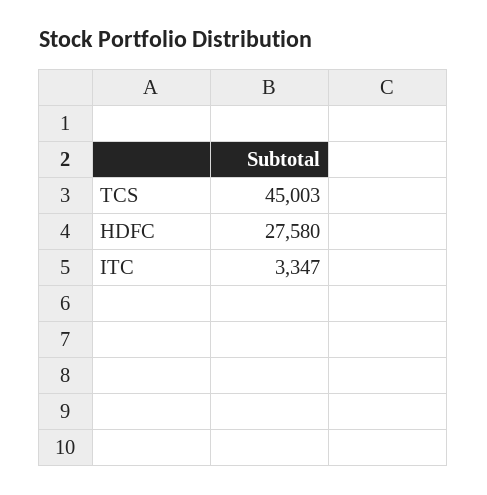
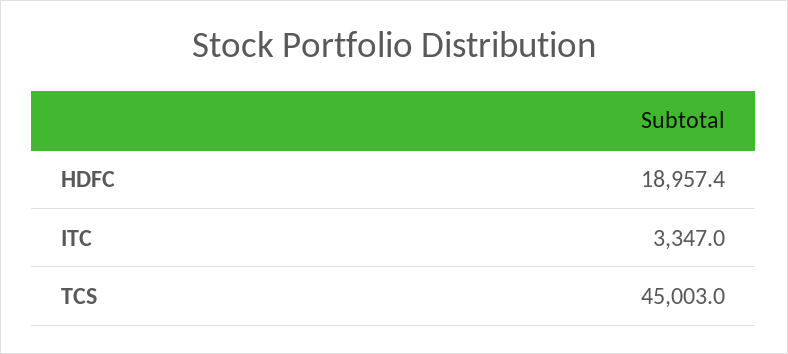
  {
    "TCS": 45003,
-   "HDFC": 27580,
+   "HDFC": 18957.4,
    "ITC": 3347
  }

